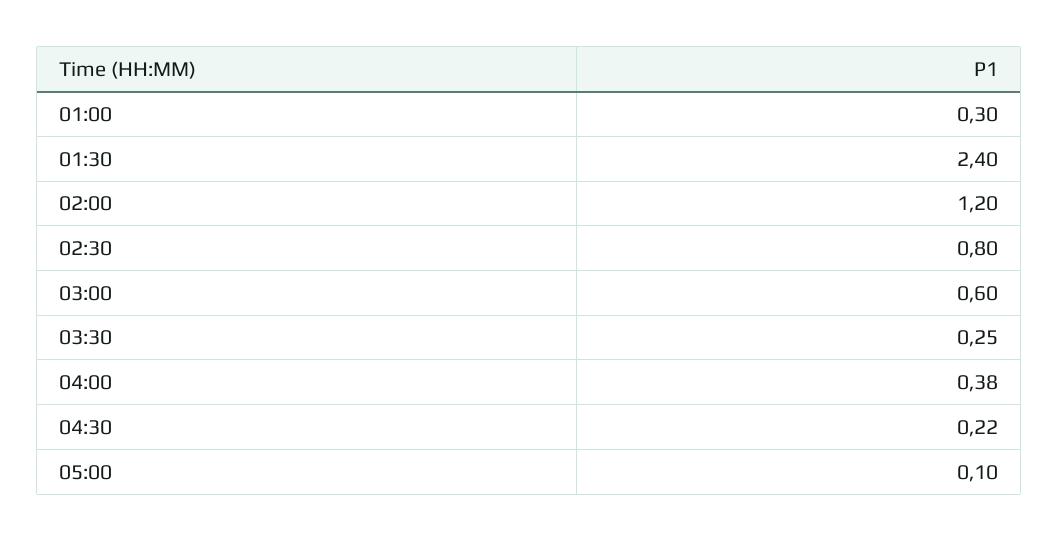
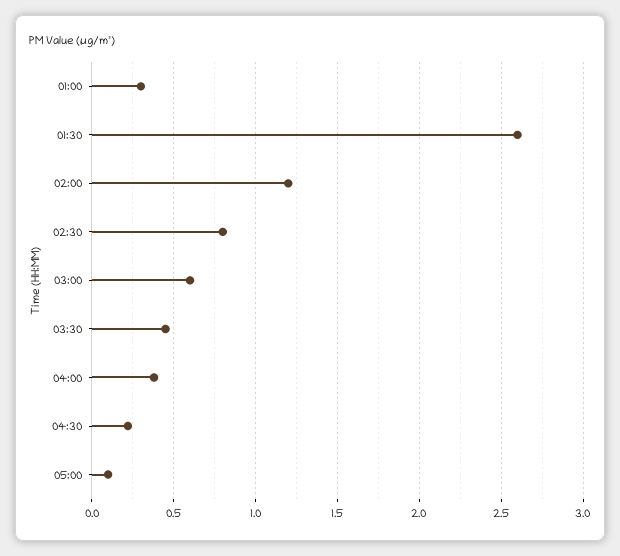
  {
    "01:00": 0.3,
-   "01:30": 2.4,
+   "01:30": 2.6,
    "02:00": 1.2,
    "02:30": 0.8,
    "03:00": 0.6,
-   "03:30": 0.25,
+   "03:30": 0.45,
    "04:00": 0.38,
    "04:30": 0.22,
    "05:00": 0.1
  }

